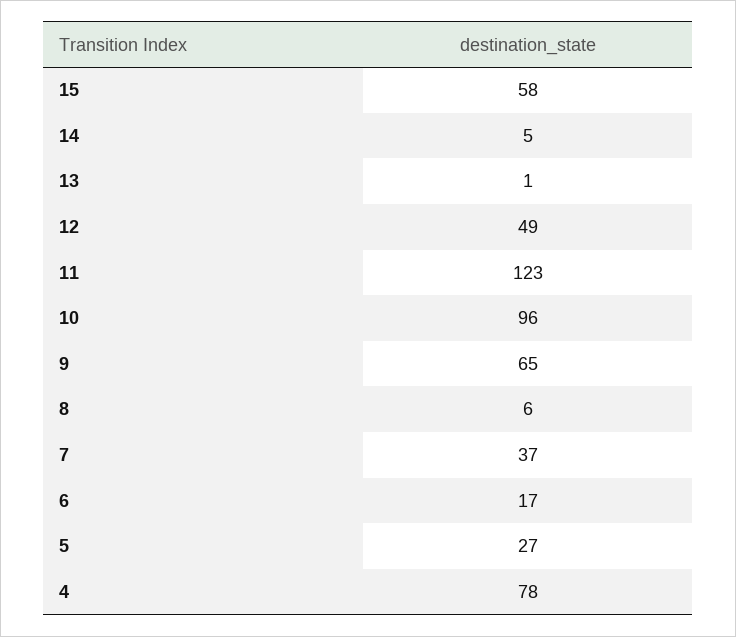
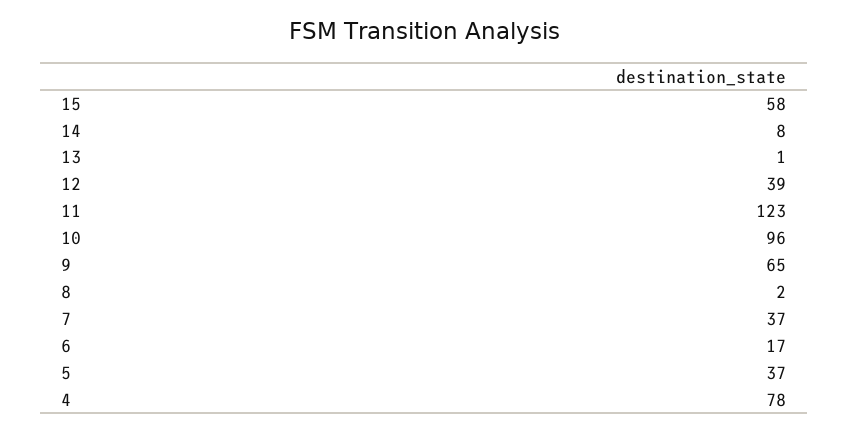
  {
    "15": 58,
-   "14": 5,
+   "14": 8,
    "13": 1,
-   "12": 49,
+   "12": 39,
    "11": 123,
    "10": 96,
    "9": 65,
-   "8": 6,
+   "8": 2,
    "7": 37,
    "6": 17,
-   "5": 27,
+   "5": 37,
    "4": 78
  }

